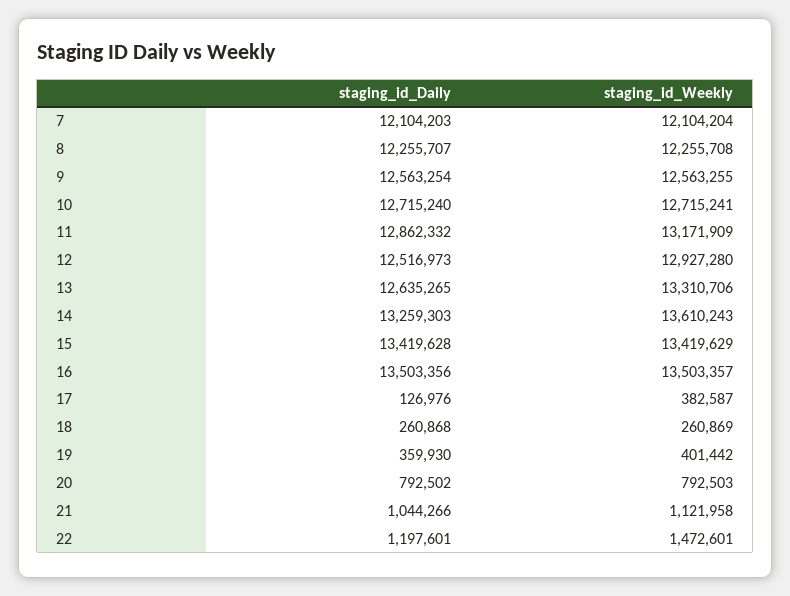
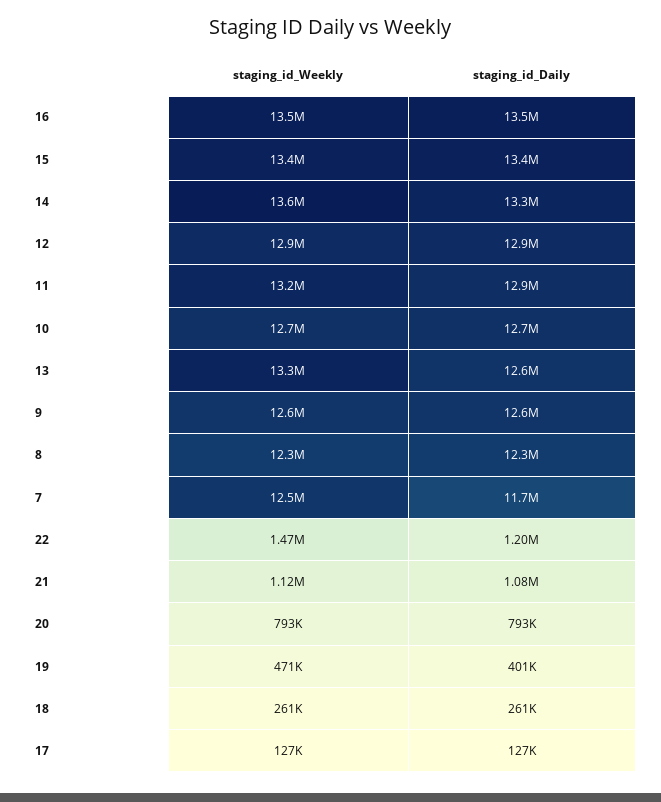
  {
    "staging_id_Daily": {
-     "7": 12104203,
+     "7": 11700000,
      "8": 12255707,
      "9": 12563254,
      "10": 12715240,
      "11": 12862332,
-     "12": 12516973,
+     "12": 12900000,
      "13": 12635265,
      "14": 13259303,
      "15": 13419628,
      "16": 13503356,
      "17": 126976,
      "18": 260868,
-     "19": 359930,
+     "19": 401000,
      "20": 792502,
-     "21": 1044266,
+     "21": 1080000,
      "22": 1197601
    },
    "staging_id_Weekly": {
-     "7": 12104204,
+     "7": 12500000,
      "8": 12255708,
      "9": 12563255,
      "10": 12715241,
      "11": 13171909,
      "12": 12927280,
      "13": 13310706,
      "14": 13610243,
      "15": 13419629,
      "16": 13503357,
-     "17": 382587,
+     "17": 127000,
      "18": 260869,
-     "19": 401442,
+     "19": 471000,
      "20": 792503,
      "21": 1121958,
      "22": 1472601
    }
  }

